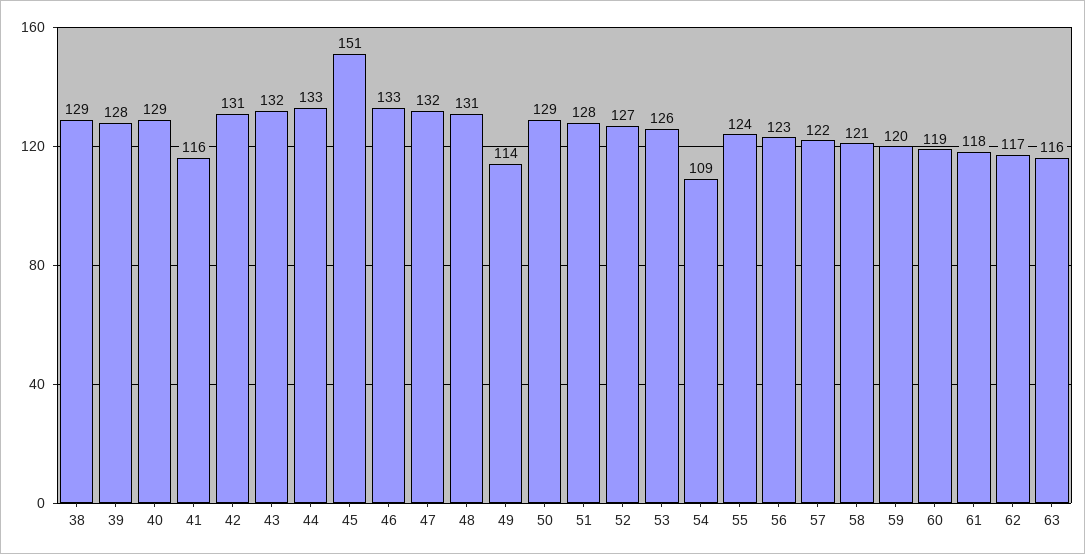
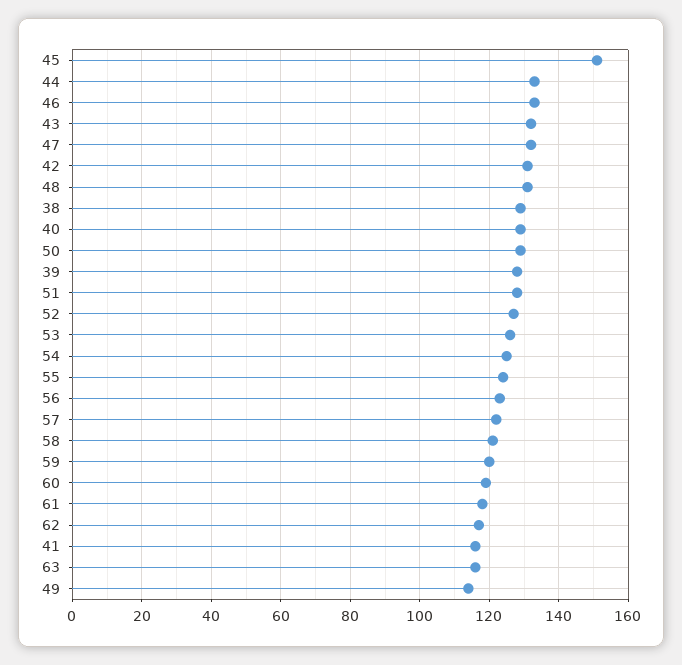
  {
    "38": 129,
    "39": 128,
    "40": 129,
    "41": 116,
    "42": 131,
    "43": 132,
    "44": 133,
    "45": 151,
    "46": 133,
    "47": 132,
    "48": 131,
    "49": 114,
    "50": 129,
    "51": 128,
    "52": 127,
    "53": 126,
-   "54": 109,
+   "54": 125,
    "55": 124,
    "56": 123,
    "57": 122,
    "58": 121,
    "59": 120,
    "60": 119,
    "61": 118,
    "62": 117,
    "63": 116
  }

